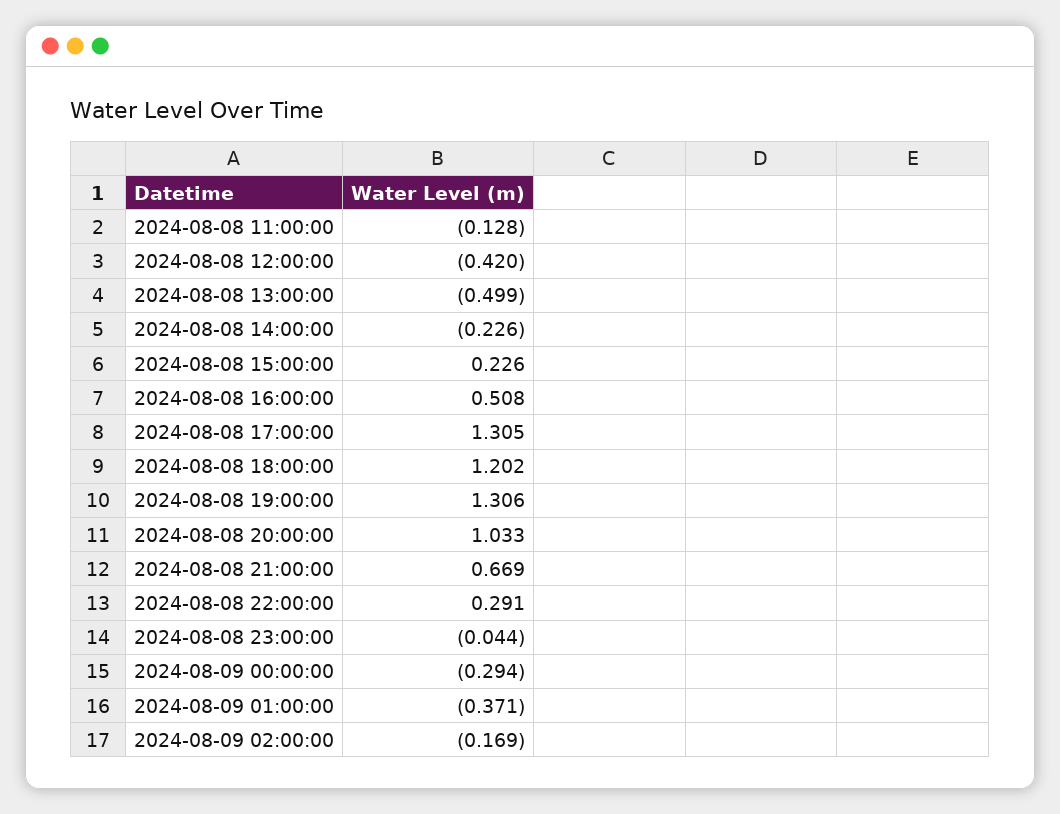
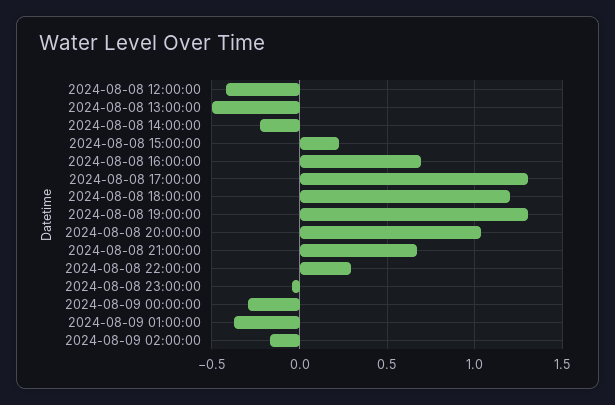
  {
-   "2024-08-08 11:00:00": -0.128,
    "2024-08-08 12:00:00": -0.42,
    "2024-08-08 13:00:00": -0.499,
    "2024-08-08 14:00:00": -0.226,
    "2024-08-08 15:00:00": 0.226,
-   "2024-08-08 16:00:00": 0.508,
+   "2024-08-08 16:00:00": 0.7,
    "2024-08-08 17:00:00": 1.305,
    "2024-08-08 18:00:00": 1.202,
    "2024-08-08 19:00:00": 1.306,
    "2024-08-08 20:00:00": 1.033,
    "2024-08-08 21:00:00": 0.669,
    "2024-08-08 22:00:00": 0.291,
    "2024-08-08 23:00:00": -0.044,
    "2024-08-09 00:00:00": -0.294,
    "2024-08-09 01:00:00": -0.371,
    "2024-08-09 02:00:00": -0.169
  }

